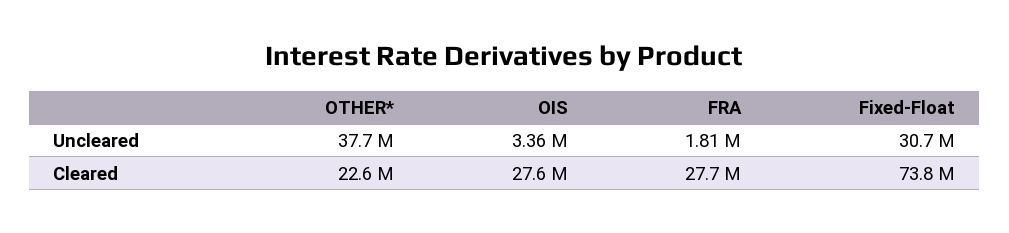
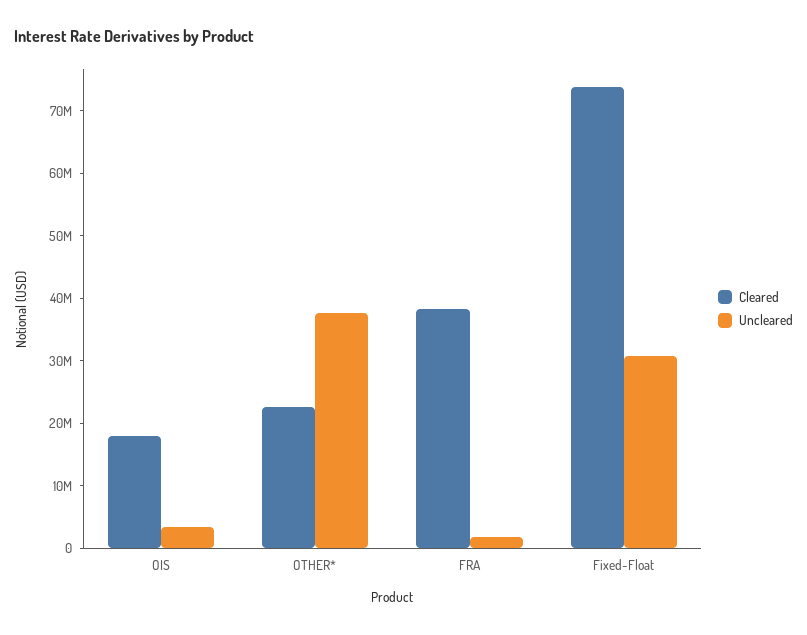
  {
    "Uncleared": {
      "OTHER*": 37700000,
      "OIS": 3360000,
      "FRA": 1810000,
      "Fixed-Float": 30700000
    },
    "Cleared": {
      "OTHER*": 22600000,
-     "OIS": 27600000,
+     "OIS": 18000000,
-     "FRA": 27700000,
+     "FRA": 38000000,
      "Fixed-Float": 73800000
    }
  }

